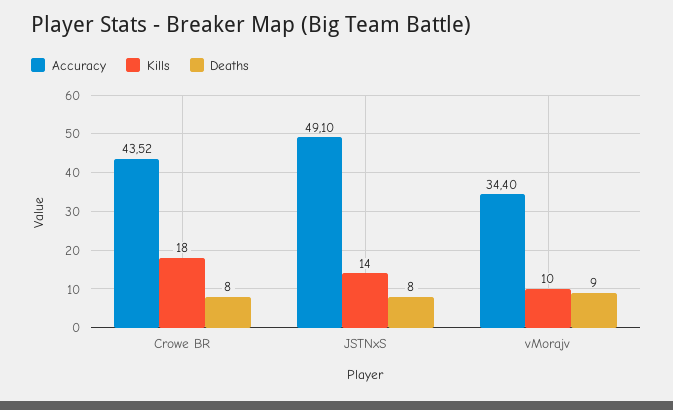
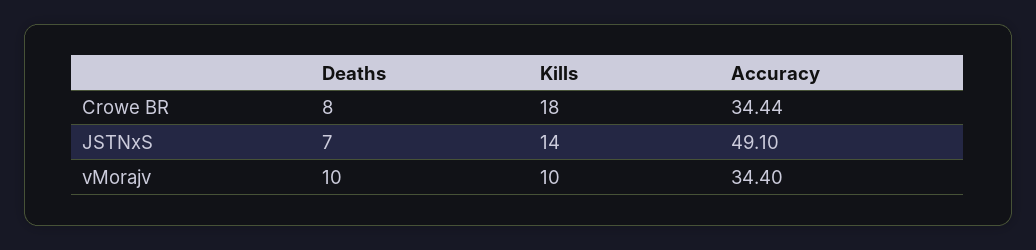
  {
    "Accuracy": {
-     "Crowe BR": 43.52,
+     "Crowe BR": 34.44,
      "JSTNxS": 49.1,
      "vMorajv": 34.4
    },
    "Kills": {
      "Crowe BR": 18,
      "JSTNxS": 14,
      "vMorajv": 10
    },
    "Deaths": {
      "Crowe BR": 8,
-     "JSTNxS": 8,
+     "JSTNxS": 7,
-     "vMorajv": 9
+     "vMorajv": 10
    }
  }

